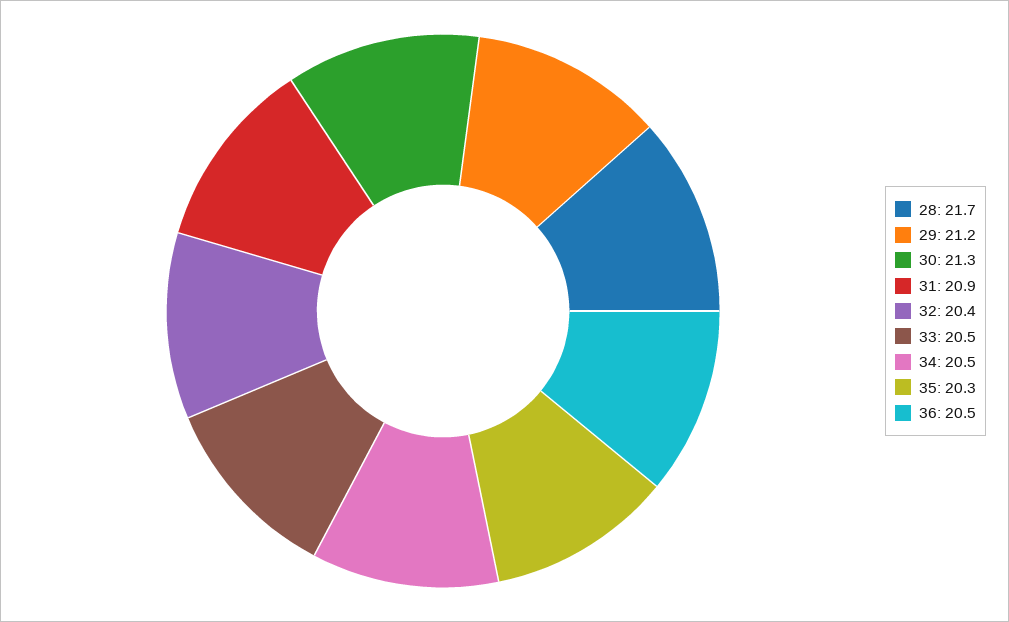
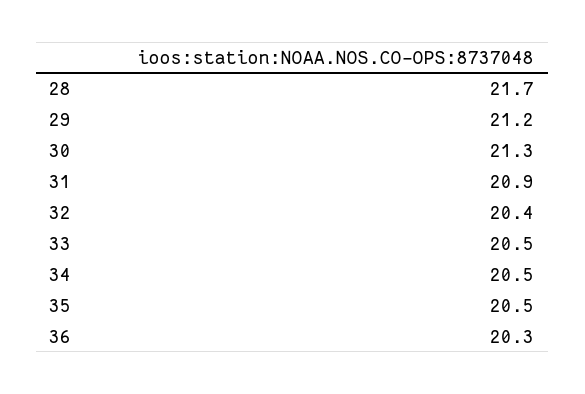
  {
    "28": 21.7,
    "29": 21.2,
    "30": 21.3,
    "31": 20.9,
    "32": 20.4,
    "33": 20.5,
    "34": 20.5,
-   "35": 20.3,
+   "35": 20.5,
-   "36": 20.5
+   "36": 20.3
  }

